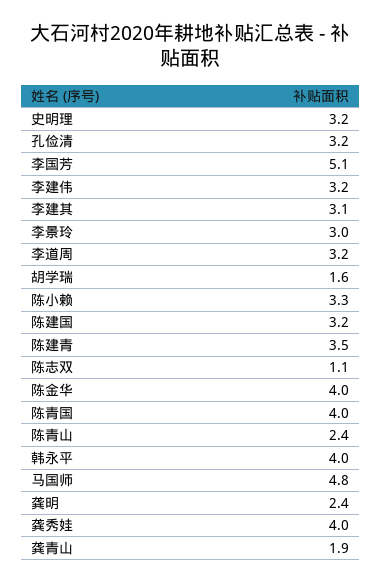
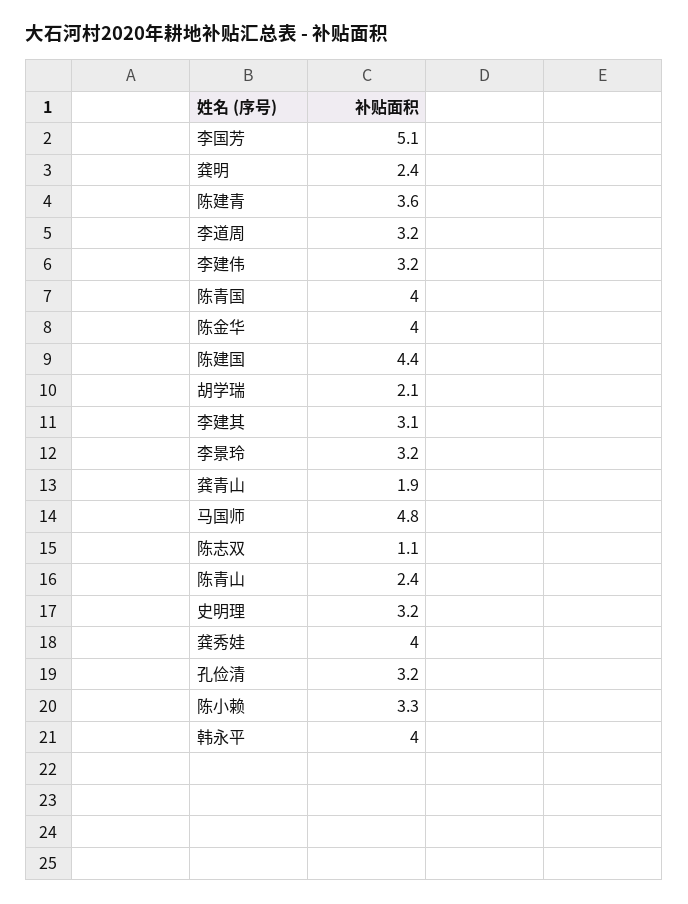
  {
    "史明理": 3.2,
    "孔俭清": 3.2,
    "李国芳": 5.1,
    "李建伟": 3.2,
    "李建其": 3.1,
-   "李景玲": 3,
+   "李景玲": 3.2,
    "李道周": 3.2,
-   "胡学瑞": 1.6,
+   "胡学瑞": 2.1,
    "陈小赖": 3.3,
-   "陈建国": 3.2,
+   "陈建国": 4.4,
-   "陈建青": 3.5,
+   "陈建青": 3.6,
    "陈志双": 1.1,
    "陈金华": 4,
    "陈青国": 4,
    "陈青山": 2.4,
    "韩永平": 4,
    "马国师": 4.8,
    "龚明": 2.4,
    "龚秀娃": 4,
    "龚青山": 1.9
  }

